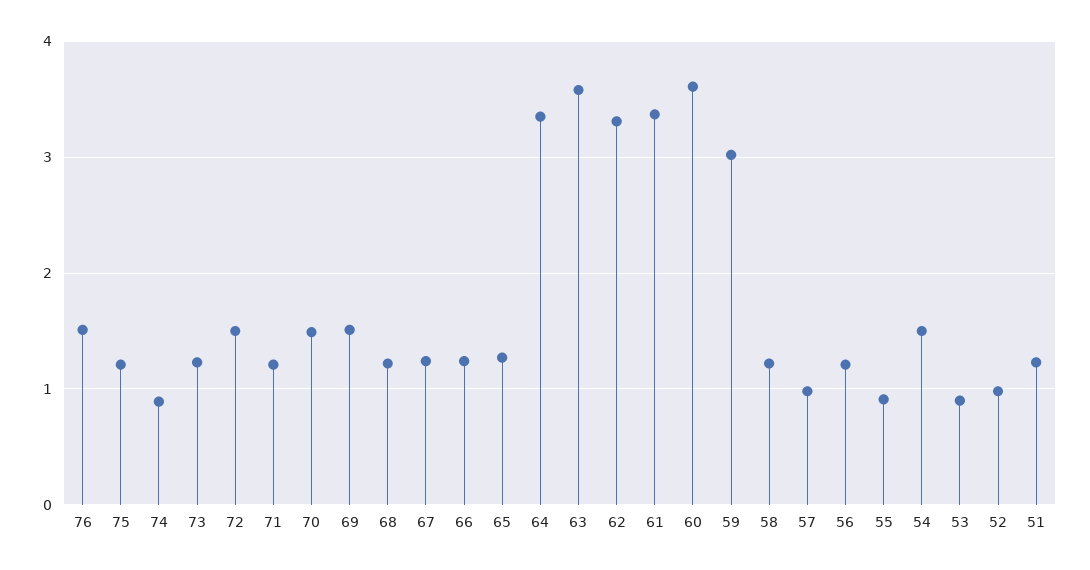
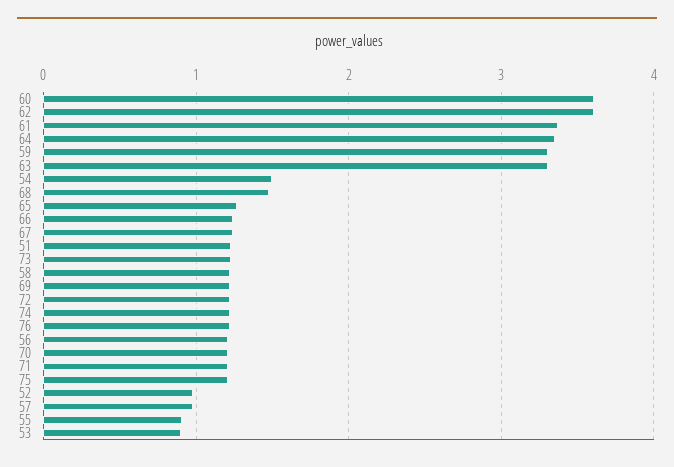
  {
-   "76": 1.5,
+   "76": 1.2,
    "75": 1.2,
-   "74": 0.9,
+   "74": 1.2,
    "73": 1.2,
-   "72": 1.5,
+   "72": 1.2,
    "71": 1.2,
-   "70": 1.5,
+   "70": 1.2,
-   "69": 1.5,
+   "69": 1.2,
-   "68": 1.2,
+   "68": 1.5,
    "67": 1.2,
    "66": 1.2,
    "65": 1.3,
    "64": 3.4,
-   "63": 3.6,
+   "63": 3.3,
-   "62": 3.3,
+   "62": 3.6,
    "61": 3.4,
    "60": 3.6,
-   "59": 3,
+   "59": 3.3,
    "58": 1.2,
    "57": 1,
    "56": 1.2,
    "55": 0.9,
    "54": 1.5,
    "53": 0.9,
    "52": 1,
    "51": 1.2
  }

